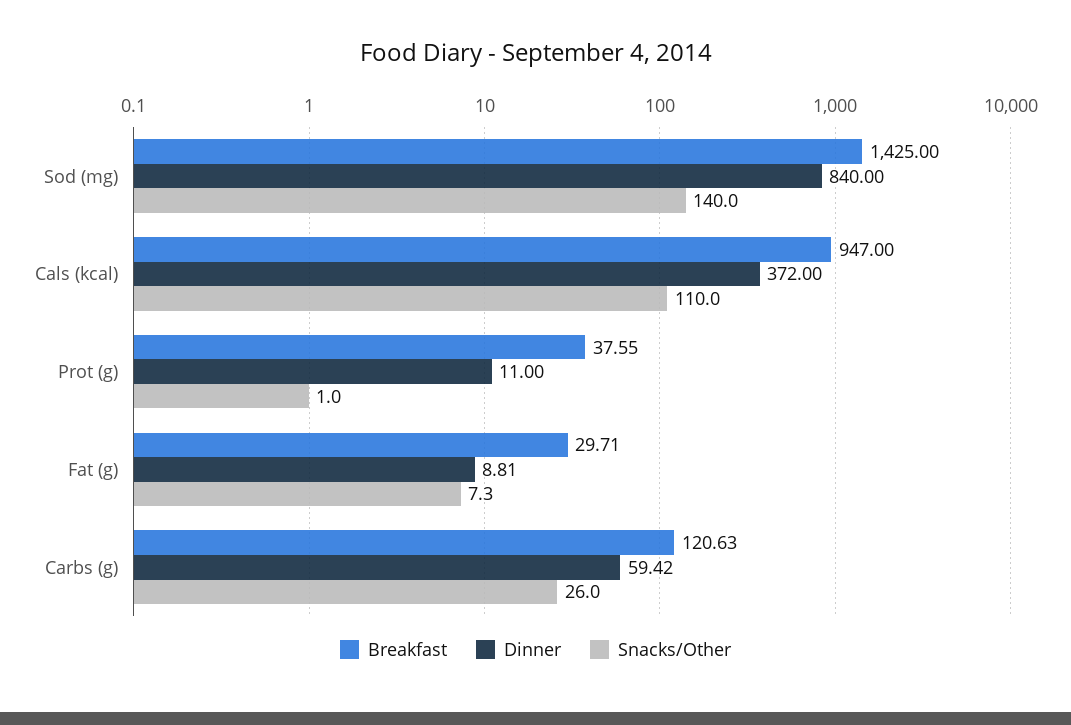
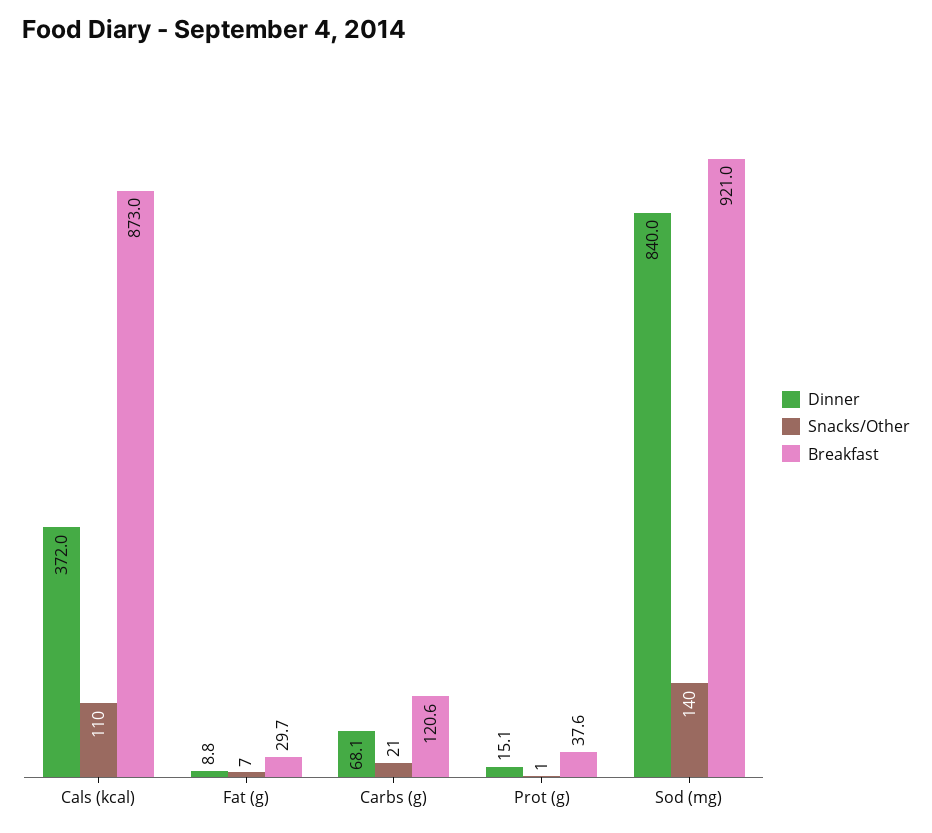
  {
    "Breakfast": {
-     "Sod (mg)": 1425,
+     "Sod (mg)": 921,
-     "Cals (kcal)": 947,
+     "Cals (kcal)": 873,
      "Prot (g)": 37.55,
      "Fat (g)": 29.71,
      "Carbs (g)": 120.63
    },
    "Dinner": {
      "Sod (mg)": 840,
      "Cals (kcal)": 372,
-     "Prot (g)": 11,
+     "Prot (g)": 15.1,
      "Fat (g)": 8.81,
-     "Carbs (g)": 59.42
+     "Carbs (g)": 68.1
    },
    "Snacks/Other": {
      "Sod (mg)": 140,
      "Cals (kcal)": 110,
      "Prot (g)": 1,
      "Fat (g)": 7.3,
-     "Carbs (g)": 26
+     "Carbs (g)": 21
    }
  }

